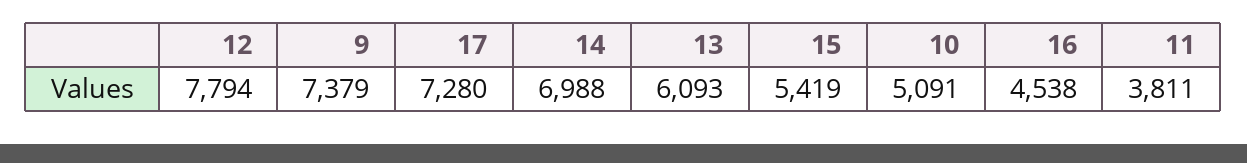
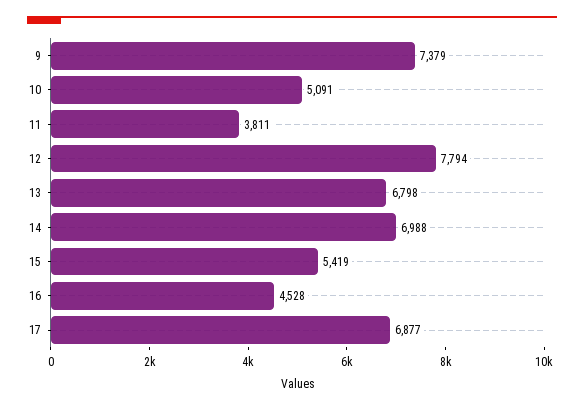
  {
    "12": 7794,
    "9": 7379,
-   "17": 7280,
+   "17": 6877,
    "14": 6988,
-   "13": 6093,
+   "13": 6798,
    "15": 5419,
    "10": 5091,
-   "16": 4538,
+   "16": 4528,
    "11": 3811
  }

